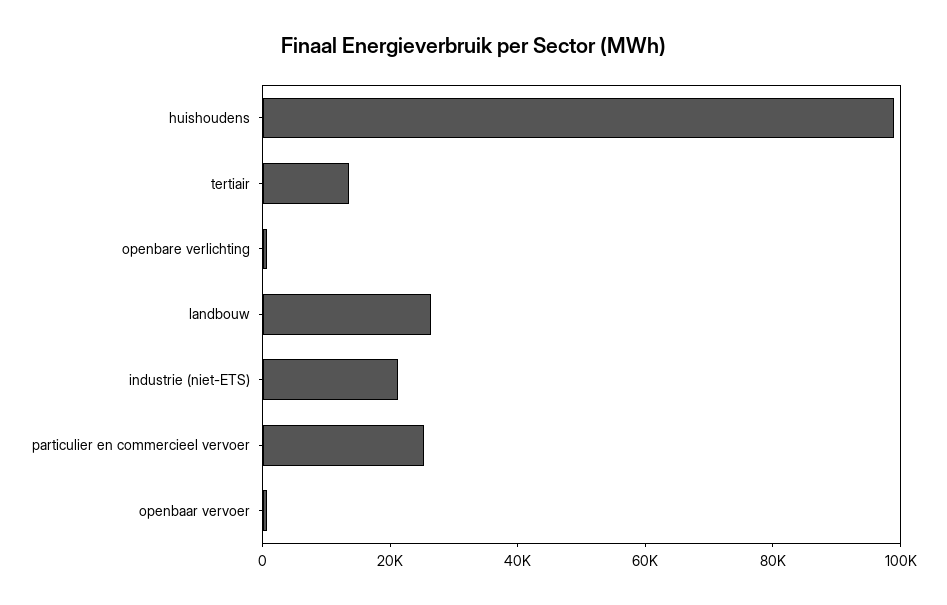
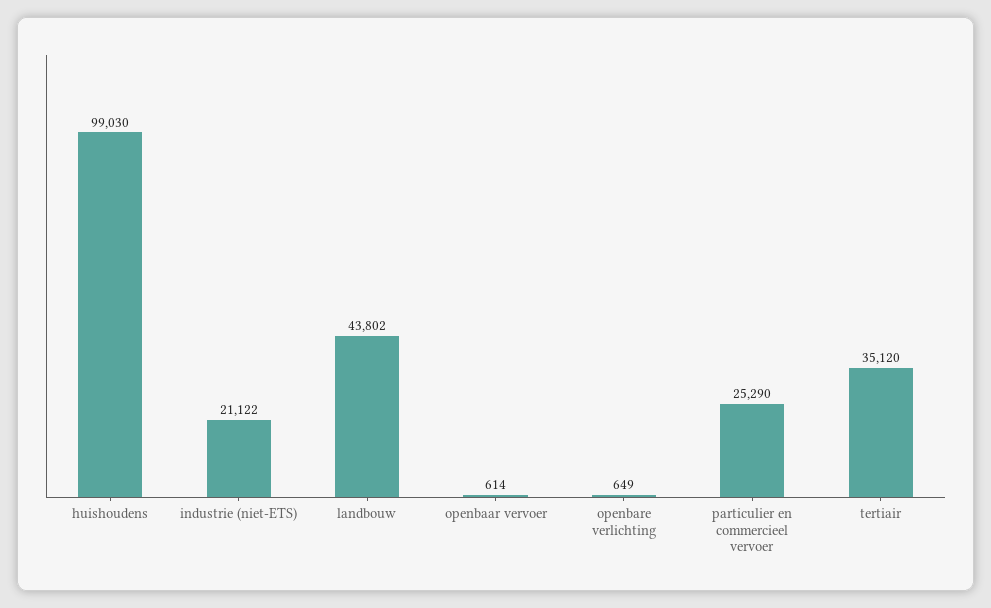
  {
    "huishoudens": 99030,
-   "tertiair": 15000,
+   "tertiair": 35120,
    "openbare verlichting": 649,
-   "landbouw": 25000,
+   "landbouw": 43802,
    "industrie (niet-ETS)": 21122,
    "particulier en commercieel vervoer": 25290,
    "openbaar vervoer": 614
  }

